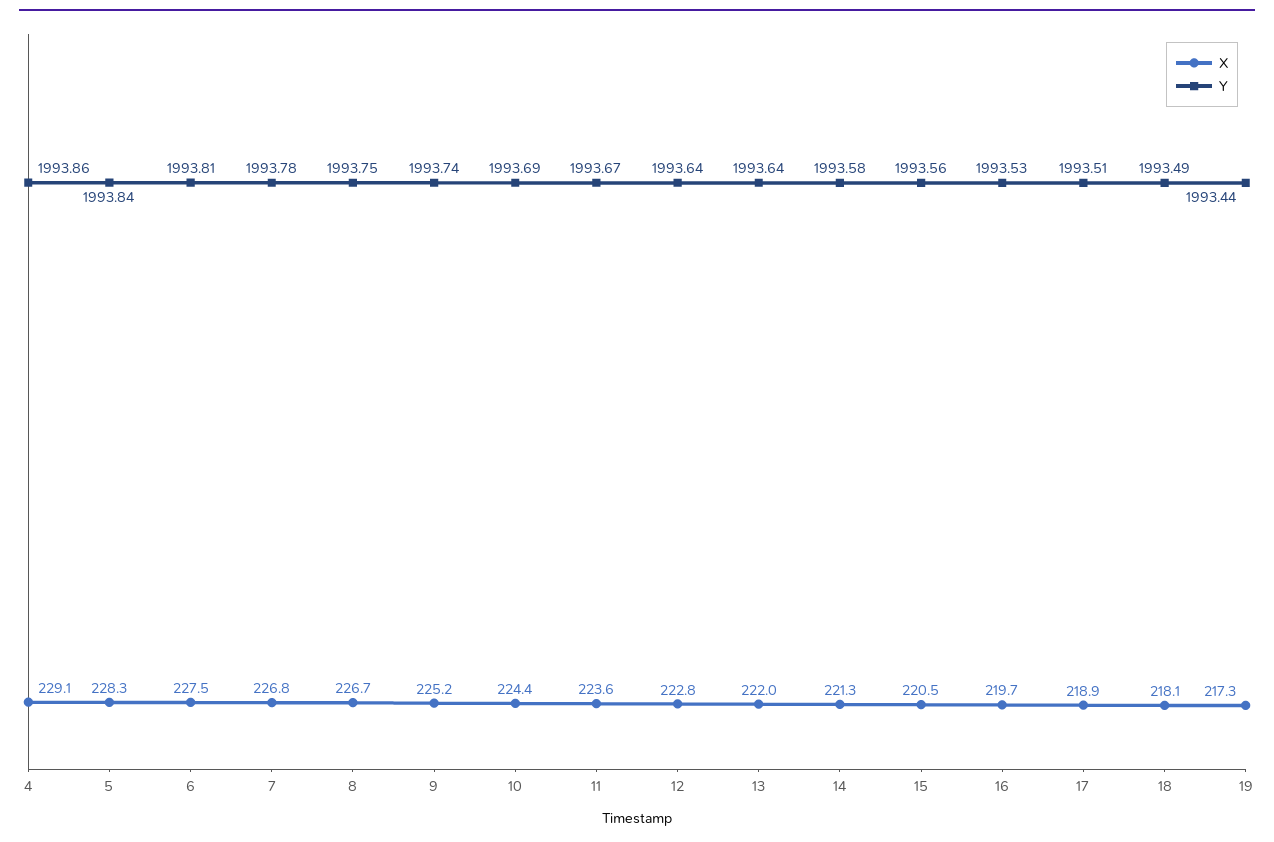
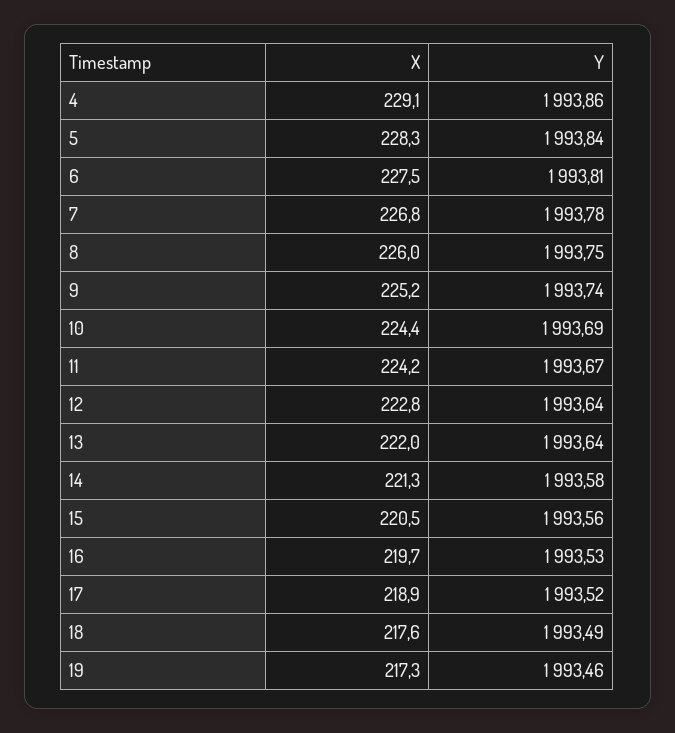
  {
    "X": {
      "4": 229.1,
      "5": 228.3,
      "6": 227.5,
      "7": 226.8,
-     "8": 226.7,
+     "8": 226,
      "9": 225.2,
      "10": 224.4,
-     "11": 223.6,
+     "11": 224.2,
      "12": 222.8,
      "13": 222,
      "14": 221.3,
      "15": 220.5,
      "16": 219.7,
      "17": 218.9,
-     "18": 218.1,
+     "18": 217.6,
      "19": 217.3
    },
    "Y": {
      "4": 1993.86,
      "5": 1993.84,
      "6": 1993.81,
      "7": 1993.78,
      "8": 1993.75,
      "9": 1993.74,
      "10": 1993.69,
      "11": 1993.67,
      "12": 1993.64,
      "13": 1993.64,
      "14": 1993.58,
      "15": 1993.56,
      "16": 1993.53,
-     "17": 1993.51,
+     "17": 1993.52,
      "18": 1993.49,
-     "19": 1993.44
+     "19": 1993.46
    }
  }

